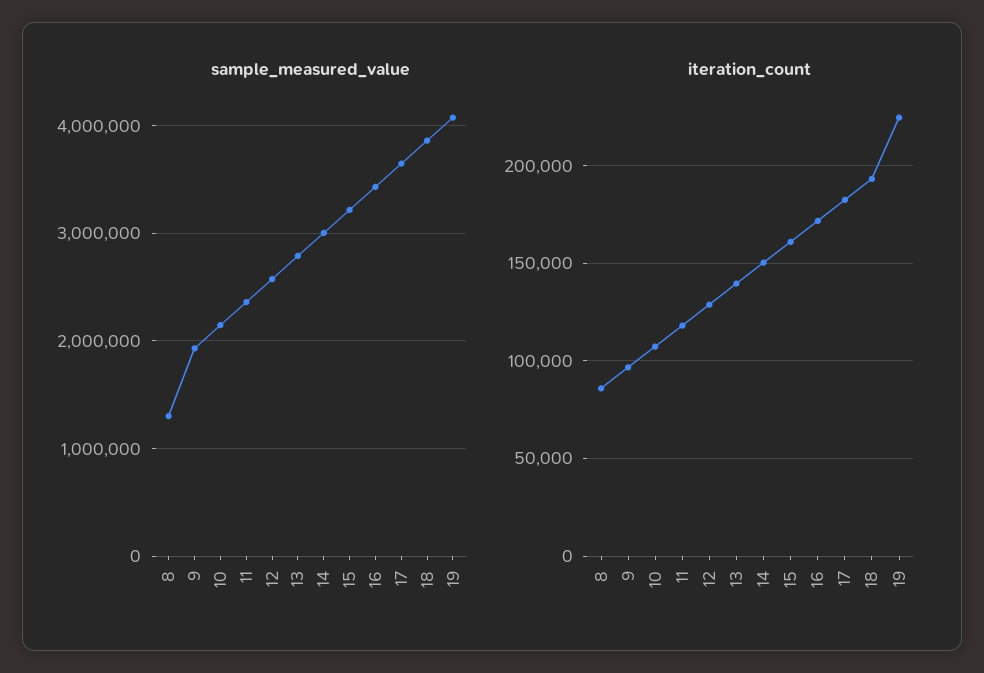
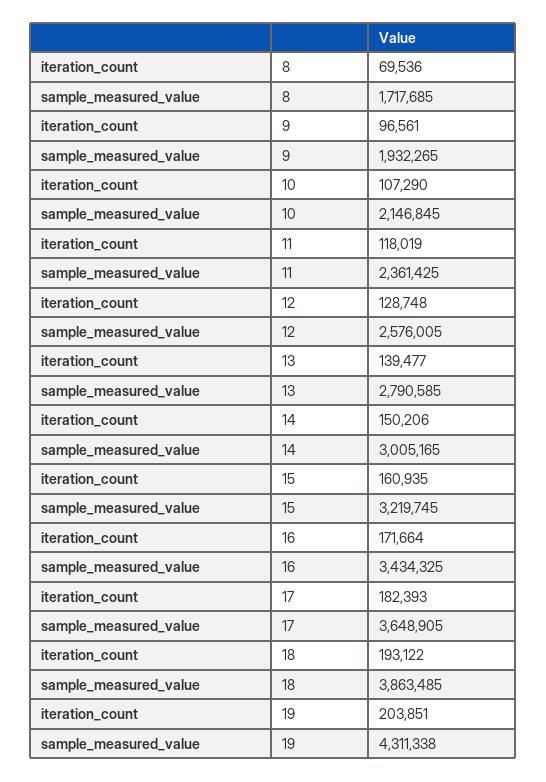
  {
    "sample_measured_value": {
-     "8": 1300000,
+     "8": 1717685,
      "9": 1932265,
      "10": 2146845,
      "11": 2361425,
      "12": 2576005,
      "13": 2790585,
      "14": 3005165,
      "15": 3219745,
      "16": 3434325,
      "17": 3648905,
      "18": 3863485,
-     "19": 4100000
+     "19": 4311338
    },
    "iteration_count": {
-     "8": 85000,
+     "8": 69536,
      "9": 96561,
      "10": 107290,
      "11": 118019,
      "12": 128748,
      "13": 139477,
      "14": 150206,
      "15": 160935,
      "16": 171664,
      "17": 182393,
      "18": 193122,
-     "19": 225000
+     "19": 203851
    }
  }

